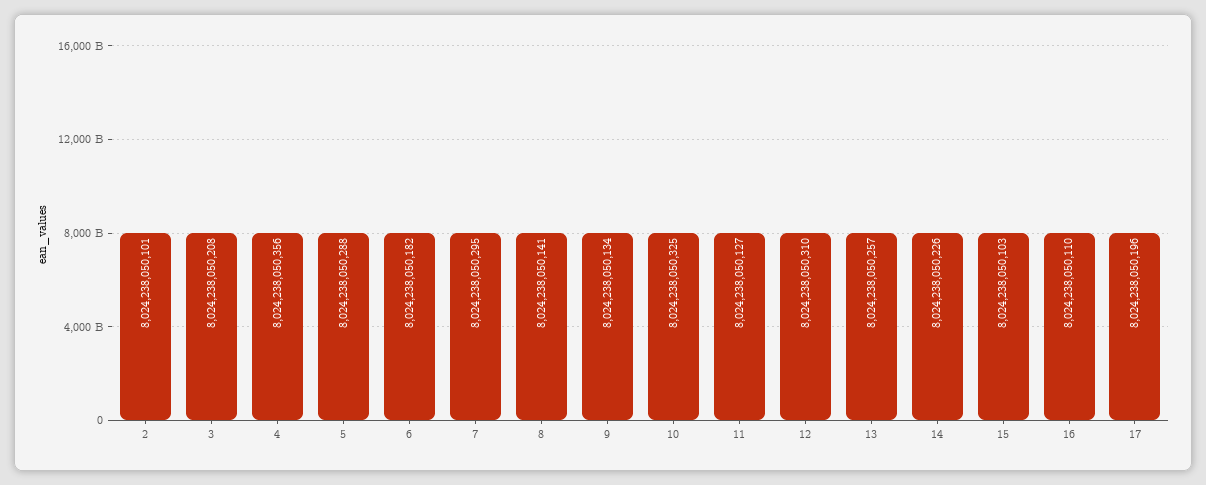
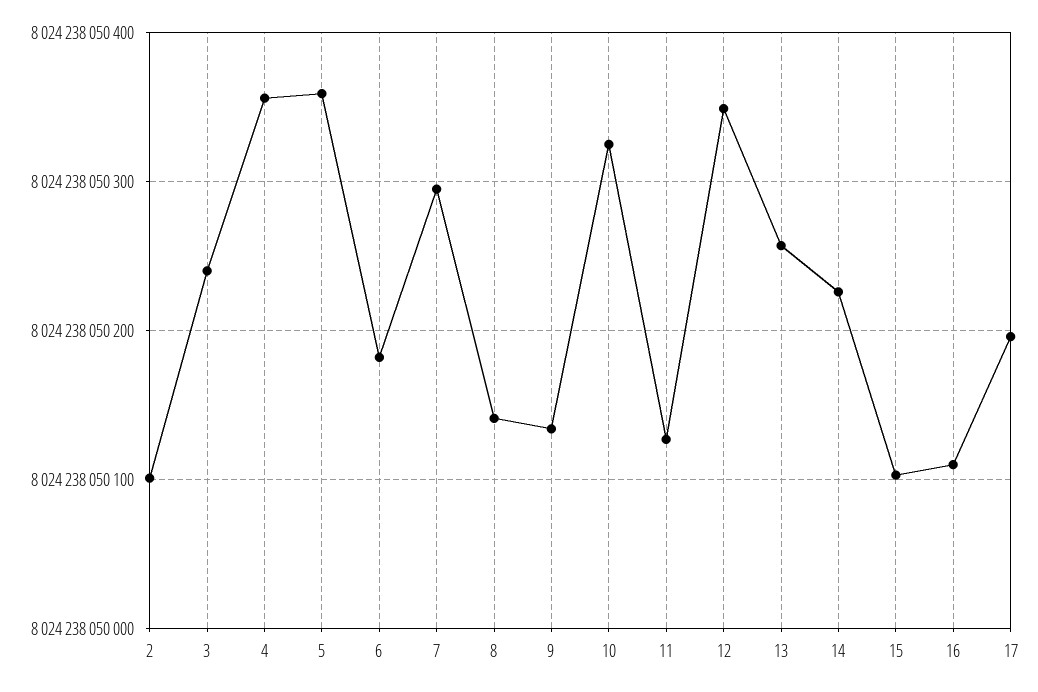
  {
    "2": 8024238050101,
-   "3": 8024238050208,
+   "3": 8024238050240,
    "4": 8024238050356,
-   "5": 8024238050288,
+   "5": 8024238050360,
    "6": 8024238050182,
    "7": 8024238050295,
    "8": 8024238050141,
    "9": 8024238050134,
    "10": 8024238050325,
    "11": 8024238050127,
-   "12": 8024238050310,
+   "12": 8024238050350,
    "13": 8024238050257,
    "14": 8024238050226,
    "15": 8024238050103,
    "16": 8024238050110,
    "17": 8024238050196
  }

